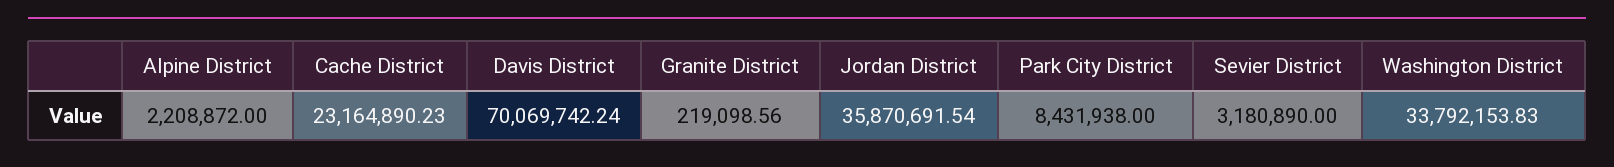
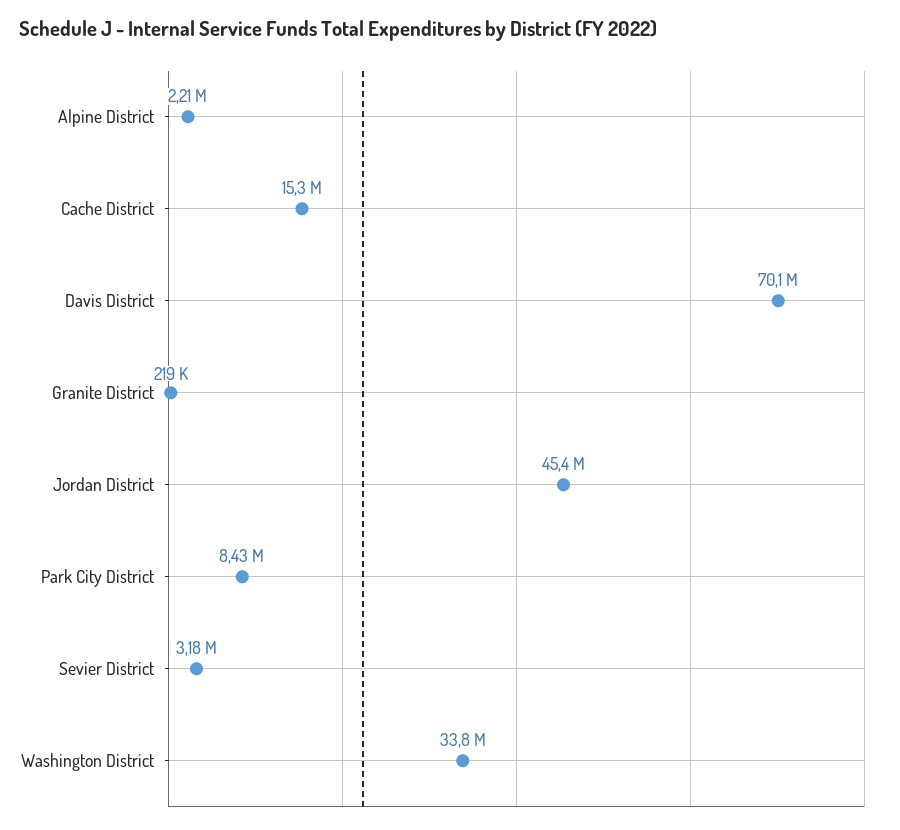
  {
    "Alpine District": 2208872,
-   "Cache District": 23164890.23,
+   "Cache District": 15300000,
    "Davis District": 70069742.24,
    "Granite District": 219098.56,
-   "Jordan District": 35870691.54,
+   "Jordan District": 45400000,
    "Park City District": 8431938,
    "Sevier District": 3180890,
    "Washington District": 33792153.83
  }

